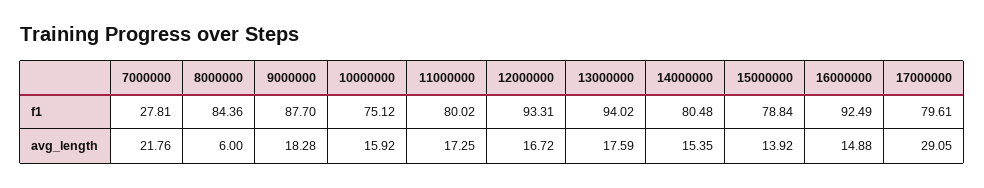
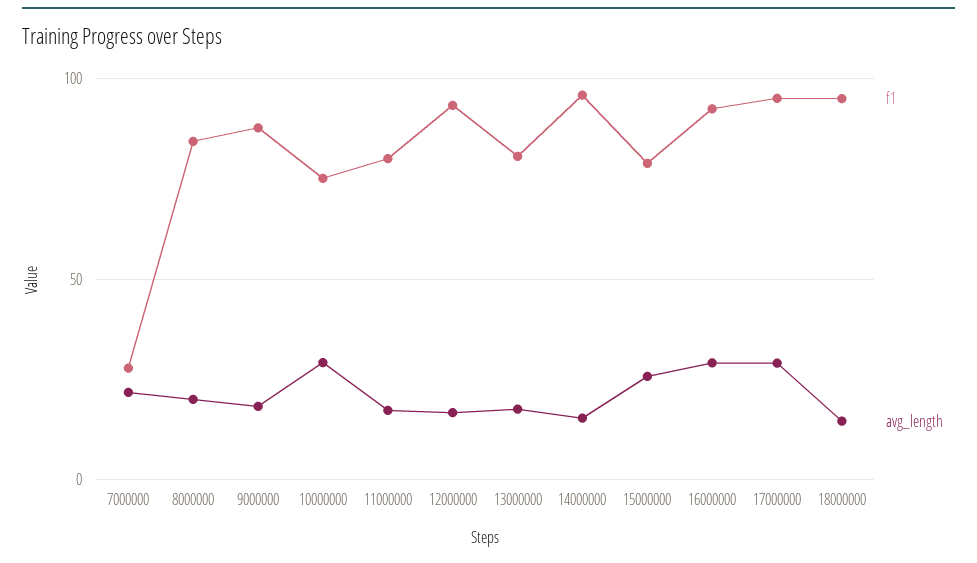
  {
    "f1": {
      "7000000": 27.81,
      "8000000": 84.36,
      "9000000": 87.7,
      "10000000": 75.12,
      "11000000": 80.02,
      "12000000": 93.31,
-     "13000000": 94.02,
+     "13000000": 80,
-     "14000000": 80.48,
+     "14000000": 95,
      "15000000": 78.84,
      "16000000": 92.49,
-     "17000000": 79.61
+     "17000000": 95,
+     "18000000": 95
    },
    "avg_length": {
      "7000000": 21.76,
-     "8000000": 6,
+     "8000000": 20,
      "9000000": 18.28,
-     "10000000": 15.92,
+     "10000000": 30,
      "11000000": 17.25,
      "12000000": 16.72,
      "13000000": 17.59,
      "14000000": 15.35,
-     "15000000": 13.92,
+     "15000000": 25,
-     "16000000": 14.88,
+     "16000000": 30,
-     "17000000": 29.05
+     "17000000": 29.05,
+     "18000000": 15
    }
  }

